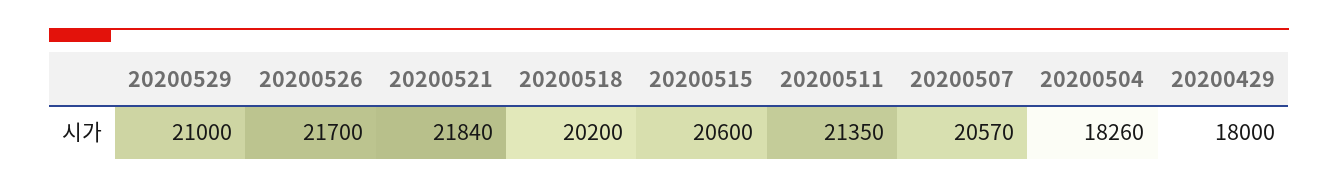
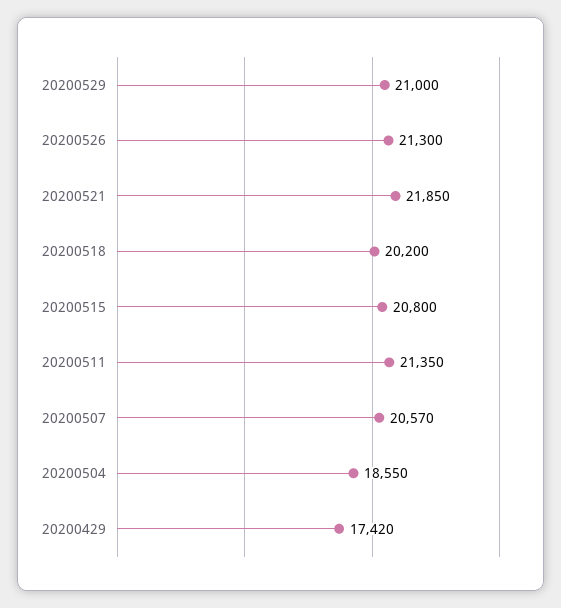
  {
    "20200529": 21000,
-   "20200526": 21700,
+   "20200526": 21300,
-   "20200521": 21840,
+   "20200521": 21850,
    "20200518": 20200,
-   "20200515": 20600,
+   "20200515": 20800,
    "20200511": 21350,
    "20200507": 20570,
-   "20200504": 18260,
+   "20200504": 18550,
-   "20200429": 18000
+   "20200429": 17420
  }

